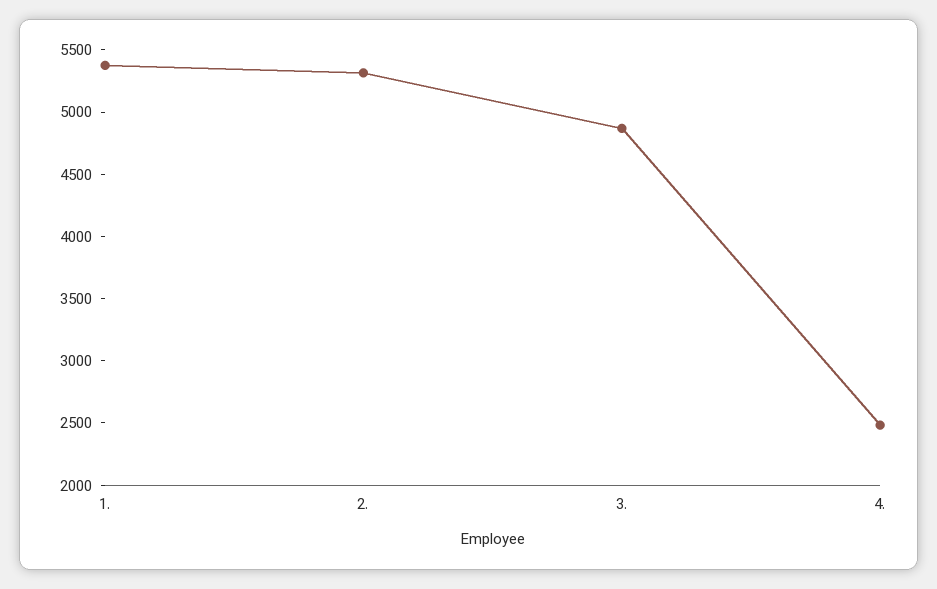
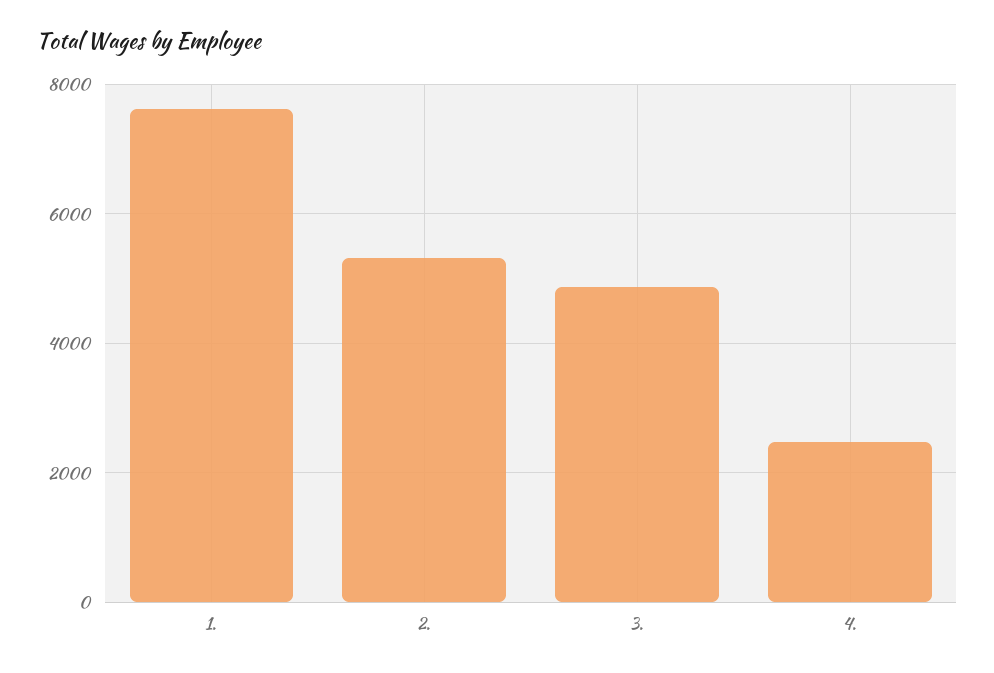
  {
-   "1.": 5400,
+   "1.": 7600,
    "2.": 5300,
    "3.": 4900,
    "4.": 2500
  }

